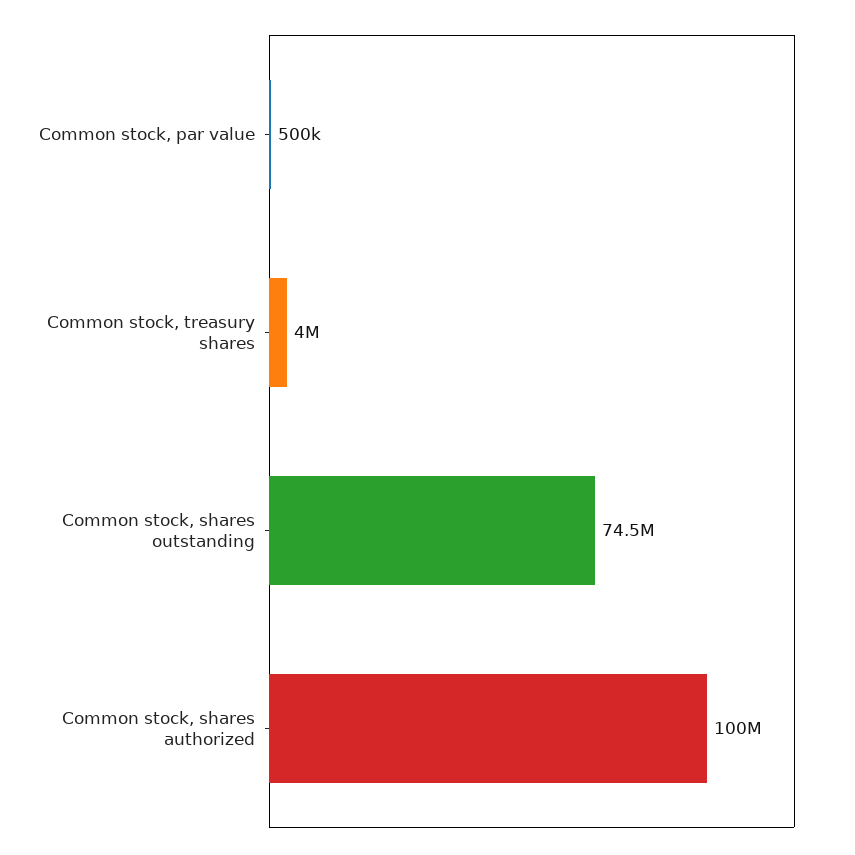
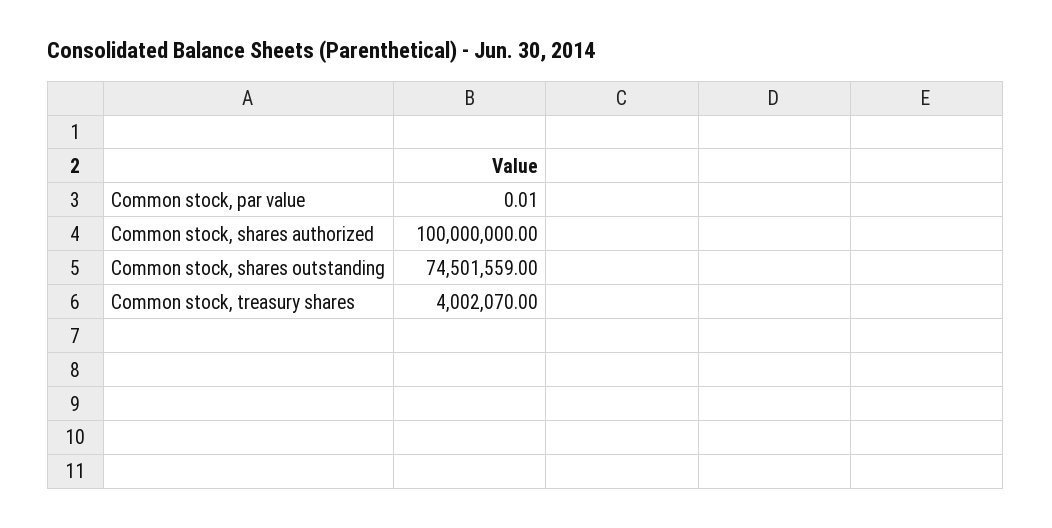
  {
-   "Common stock, par value": 500000,
+   "Common stock, par value": 0.01,
    "Common stock, treasury shares": 4002070,
    "Common stock, shares outstanding": 74501559,
    "Common stock, shares authorized": 100000000
  }

